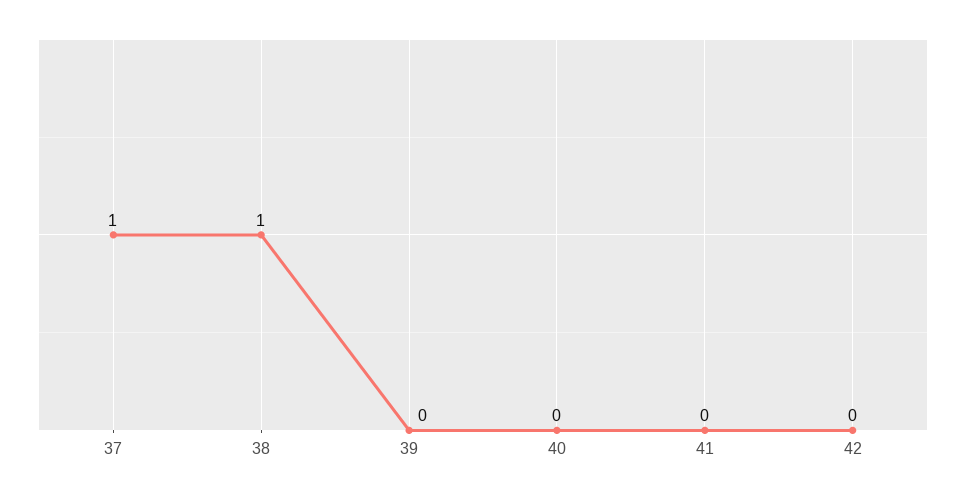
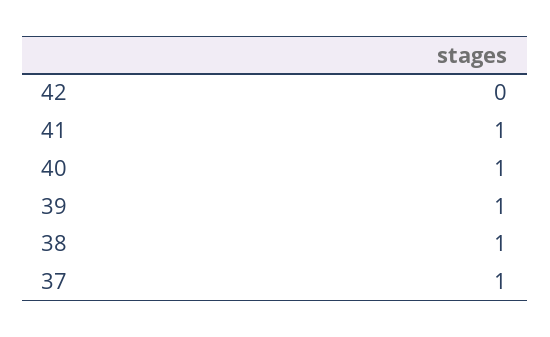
  {
    "37": 1,
    "38": 1,
-   "39": 0,
+   "39": 1,
-   "40": 0,
+   "40": 1,
-   "41": 0,
+   "41": 1,
    "42": 0
  }

